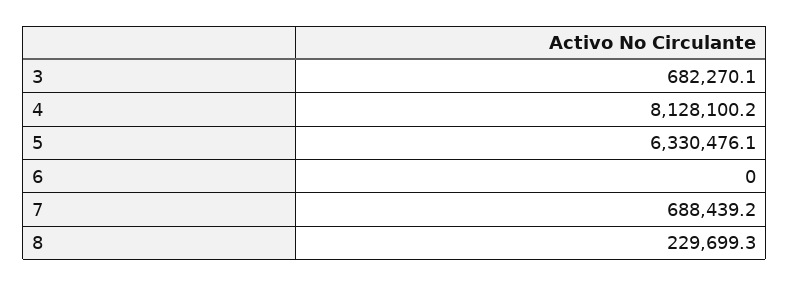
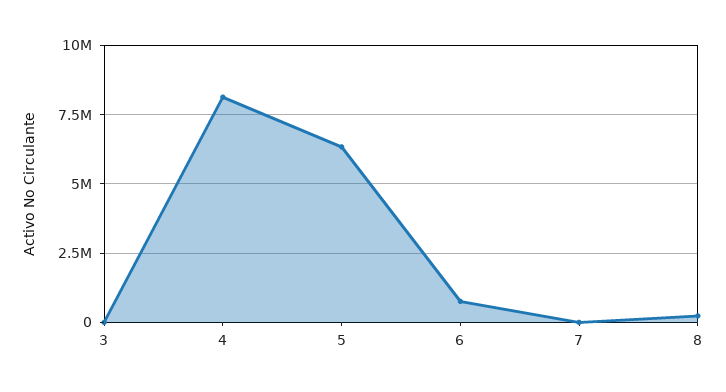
  {
-   "3": 682270.1,
+   "3": 0,
    "4": 8128100.2,
    "5": 6330476.1,
-   "6": 0,
+   "6": 750000,
-   "7": 688439.2,
+   "7": 0,
    "8": 229699.3
  }

